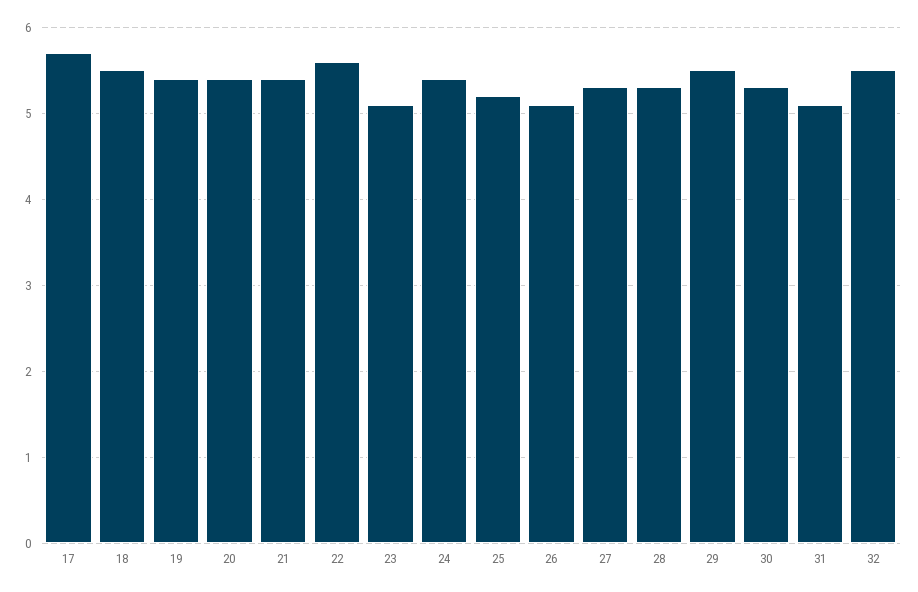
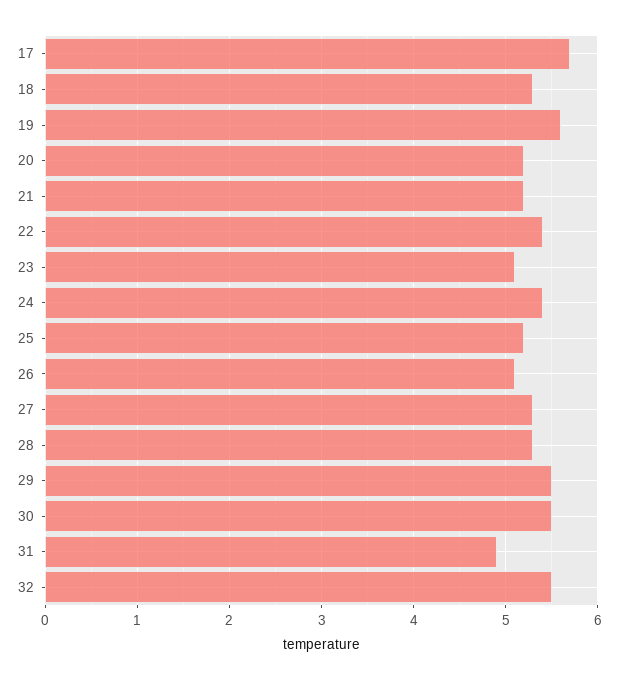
  {
    "17": 5.7,
-   "18": 5.5,
+   "18": 5.3,
-   "19": 5.4,
+   "19": 5.6,
-   "20": 5.4,
+   "20": 5.2,
-   "21": 5.4,
+   "21": 5.2,
-   "22": 5.6,
+   "22": 5.4,
    "23": 5.1,
    "24": 5.4,
    "25": 5.2,
    "26": 5.1,
    "27": 5.3,
    "28": 5.3,
    "29": 5.5,
-   "30": 5.3,
+   "30": 5.5,
-   "31": 5.1,
+   "31": 4.9,
    "32": 5.5
  }

